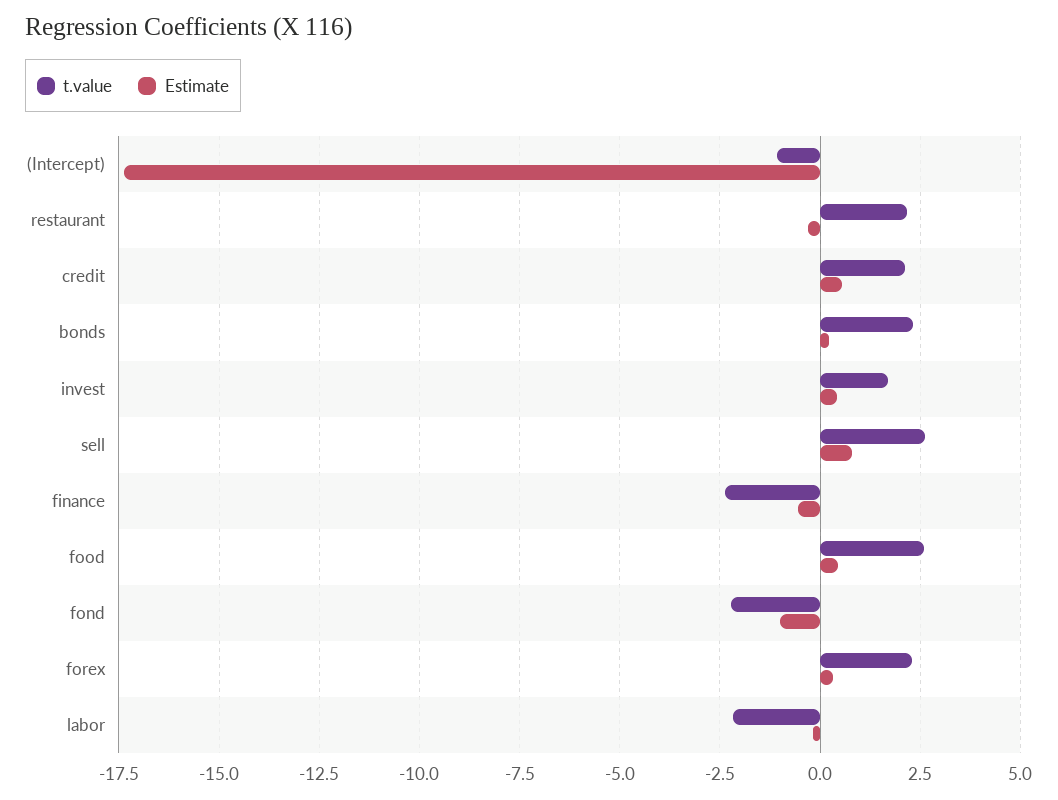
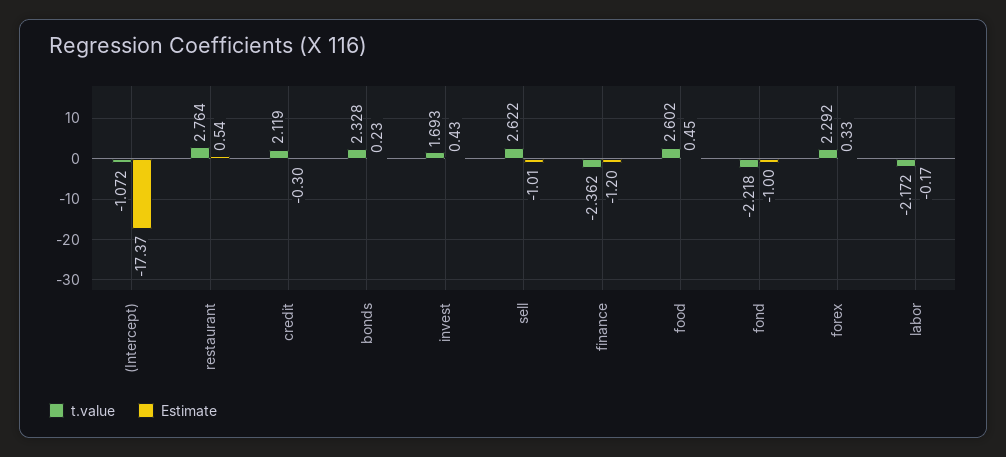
  {
    "t.value": {
      "(Intercept)": -1.072,
-     "restaurant": 2.25,
+     "restaurant": 2.764,
      "credit": 2.119,
      "bonds": 2.328,
      "invest": 1.693,
      "sell": 2.622,
      "finance": -2.362,
      "food": 2.602,
      "fond": -2.218,
      "forex": 2.292,
      "labor": -2.172
    },
    "Estimate": {
      "(Intercept)": -17.37,
-     "restaurant": -0.25,
+     "restaurant": 0.54,
-     "credit": 0.5,
+     "credit": -0.3,
      "bonds": 0.23,
      "invest": 0.43,
-     "sell": 0.75,
+     "sell": -1.01,
-     "finance": -0.5,
+     "finance": -1.2,
      "food": 0.45,
      "fond": -1,
      "forex": 0.33,
      "labor": -0.17
    }
  }

